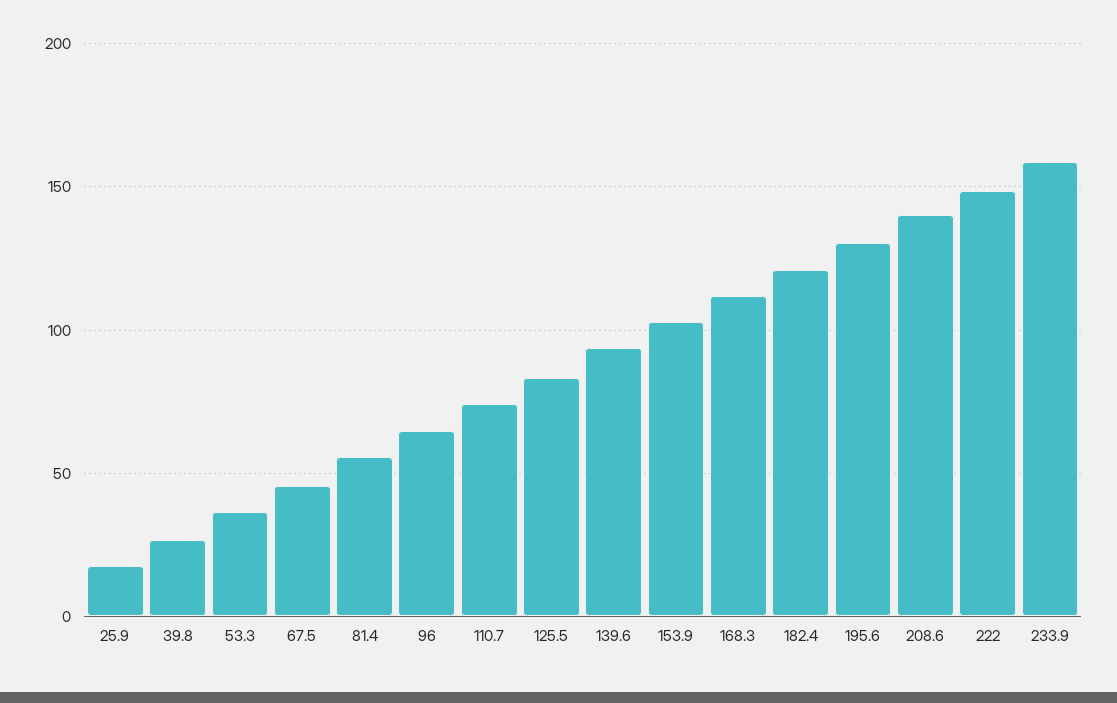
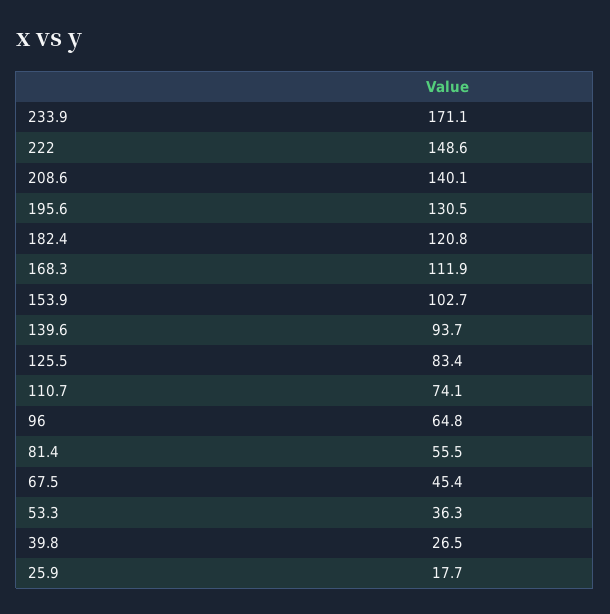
  {
    "25.9": 17.7,
    "39.8": 26.5,
    "53.3": 36.3,
    "67.5": 45.4,
    "81.4": 55.5,
    "96": 64.8,
    "110.7": 74.1,
    "125.5": 83.4,
    "139.6": 93.7,
    "153.9": 102.7,
    "168.3": 111.9,
    "182.4": 120.8,
    "195.6": 130.5,
    "208.6": 140.1,
    "222": 148.6,
-   "233.9": 160
+   "233.9": 171.1
  }

